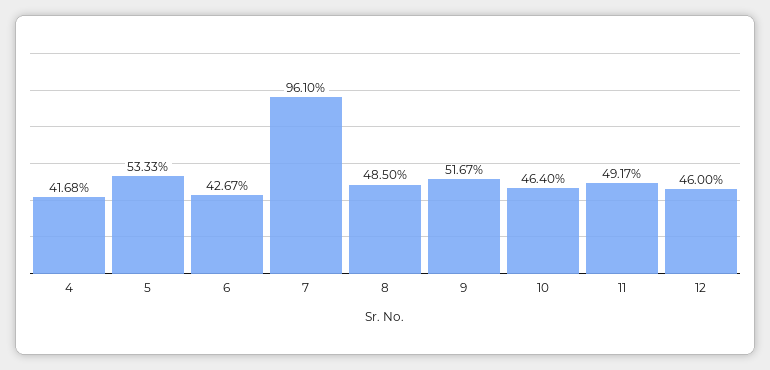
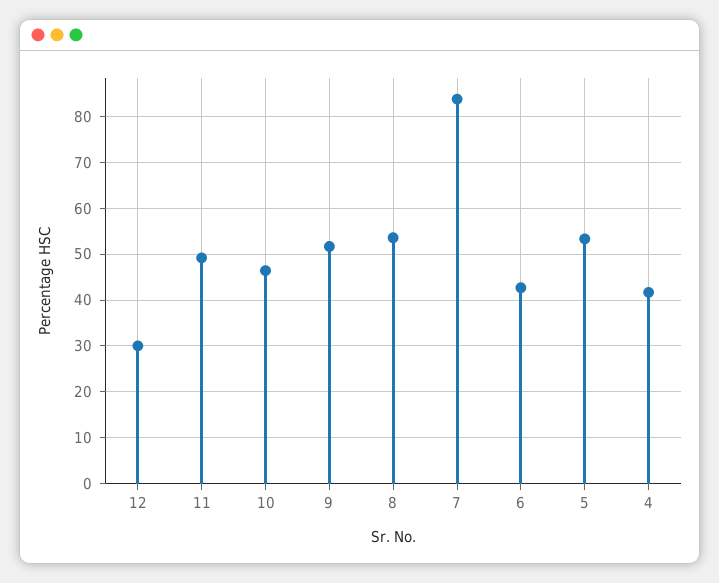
  {
    "4": 41.68,
    "5": 53.33,
    "6": 42.67,
-   "7": 96.1,
+   "7": 84,
-   "8": 48.5,
+   "8": 54,
    "9": 51.67,
    "10": 46.4,
    "11": 49.17,
-   "12": 46
+   "12": 30
  }

